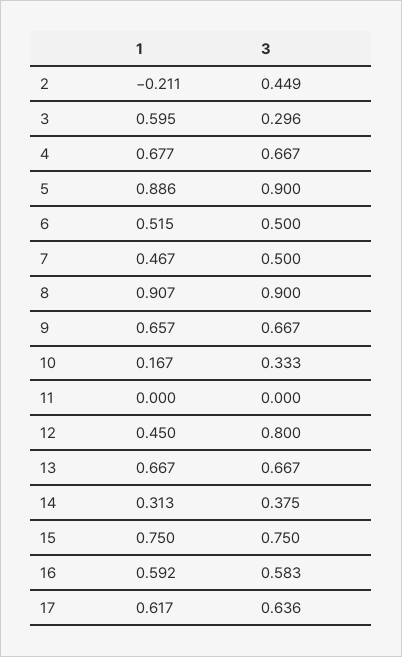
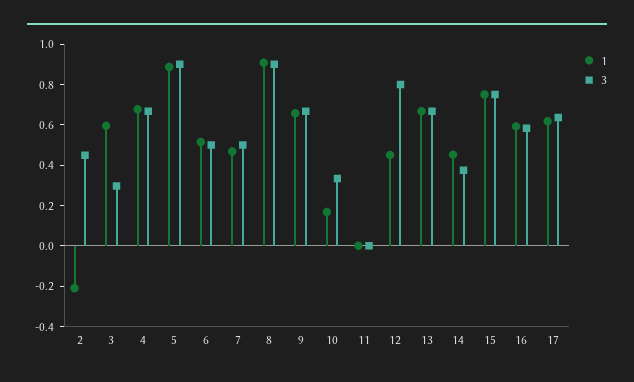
  {
    "1": {
      "2": -0.211,
      "3": 0.595,
      "4": 0.677,
      "5": 0.886,
      "6": 0.515,
      "7": 0.467,
      "8": 0.907,
      "9": 0.657,
      "10": 0.167,
      "11": 0,
      "12": 0.45,
      "13": 0.667,
-     "14": 0.313,
+     "14": 0.45,
      "15": 0.75,
      "16": 0.592,
      "17": 0.617
    },
    "3": {
      "2": 0.449,
      "3": 0.296,
      "4": 0.667,
      "5": 0.9,
      "6": 0.5,
      "7": 0.5,
      "8": 0.9,
      "9": 0.667,
      "10": 0.333,
      "11": 0,
      "12": 0.8,
      "13": 0.667,
      "14": 0.375,
      "15": 0.75,
      "16": 0.583,
      "17": 0.636
    }
  }

